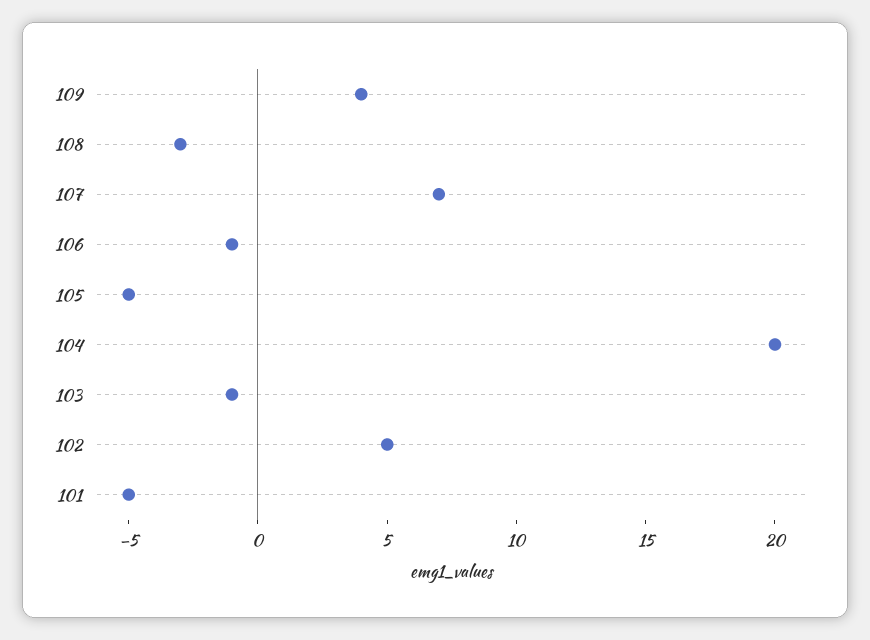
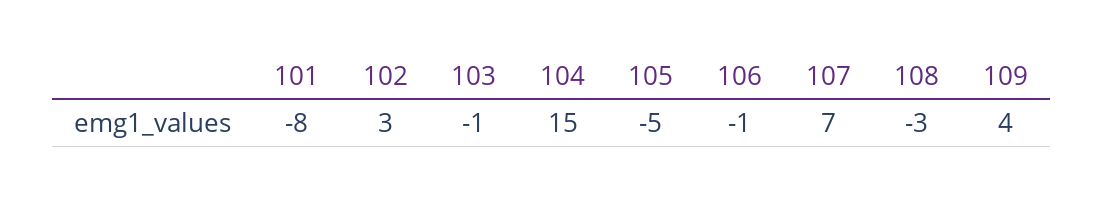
  {
    "109": 4,
    "108": -3,
    "107": 7,
    "106": -1,
    "105": -5,
-   "104": 20,
+   "104": 15,
    "103": -1,
-   "102": 5,
+   "102": 3,
-   "101": -5
+   "101": -8
  }

